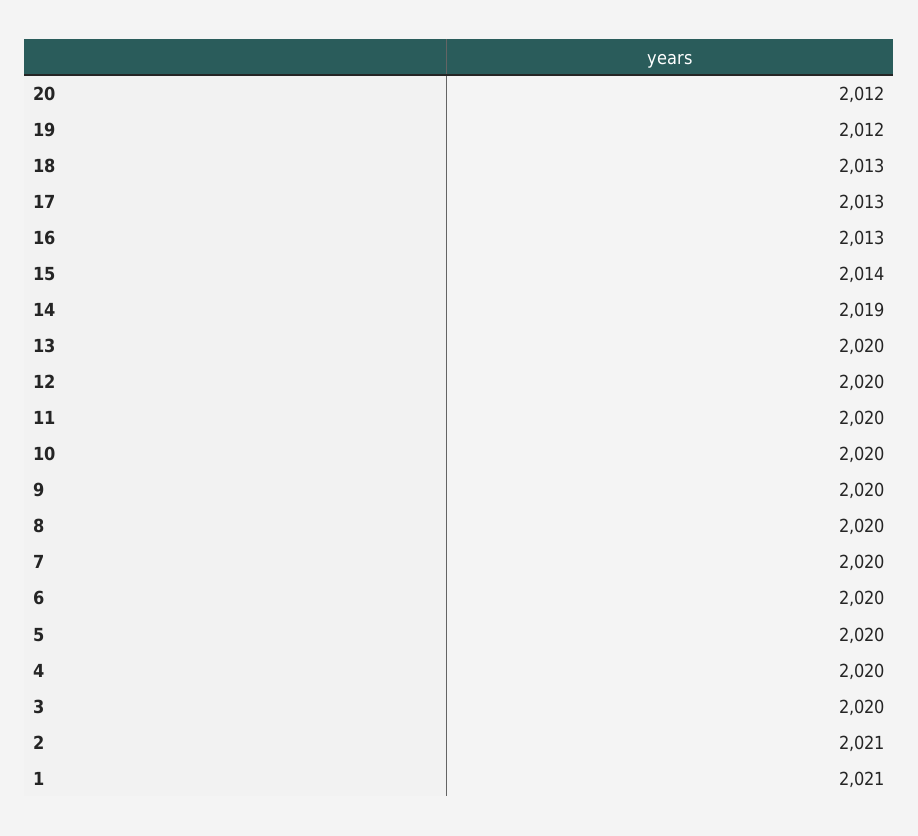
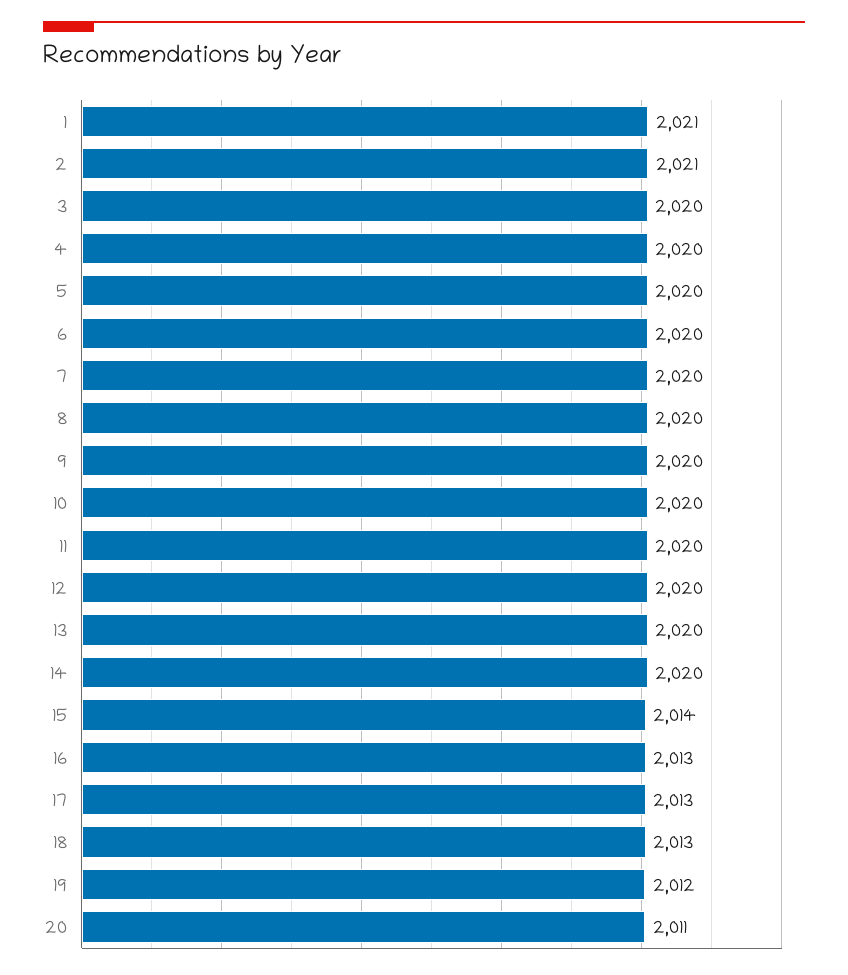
  {
-   "20": 2012,
+   "20": 2011,
    "19": 2012,
    "18": 2013,
    "17": 2013,
    "16": 2013,
    "15": 2014,
-   "14": 2019,
+   "14": 2020,
    "13": 2020,
    "12": 2020,
    "11": 2020,
    "10": 2020,
    "9": 2020,
    "8": 2020,
    "7": 2020,
    "6": 2020,
    "5": 2020,
    "4": 2020,
    "3": 2020,
    "2": 2021,
    "1": 2021
  }

